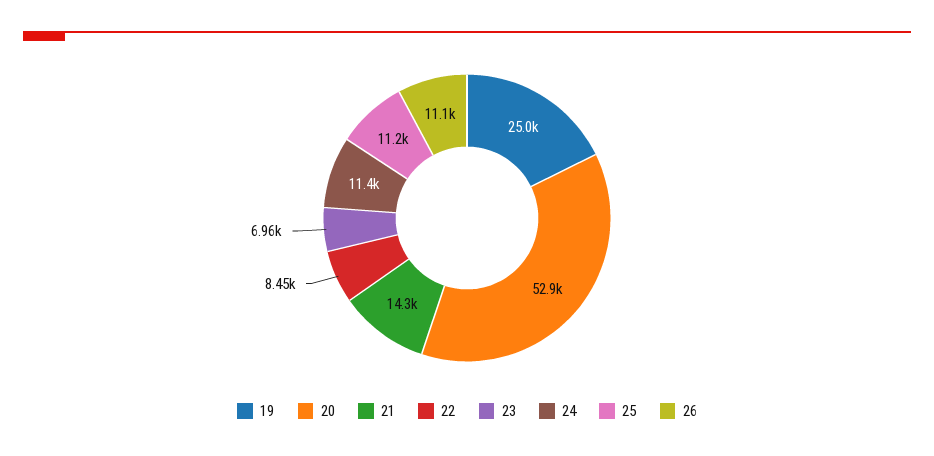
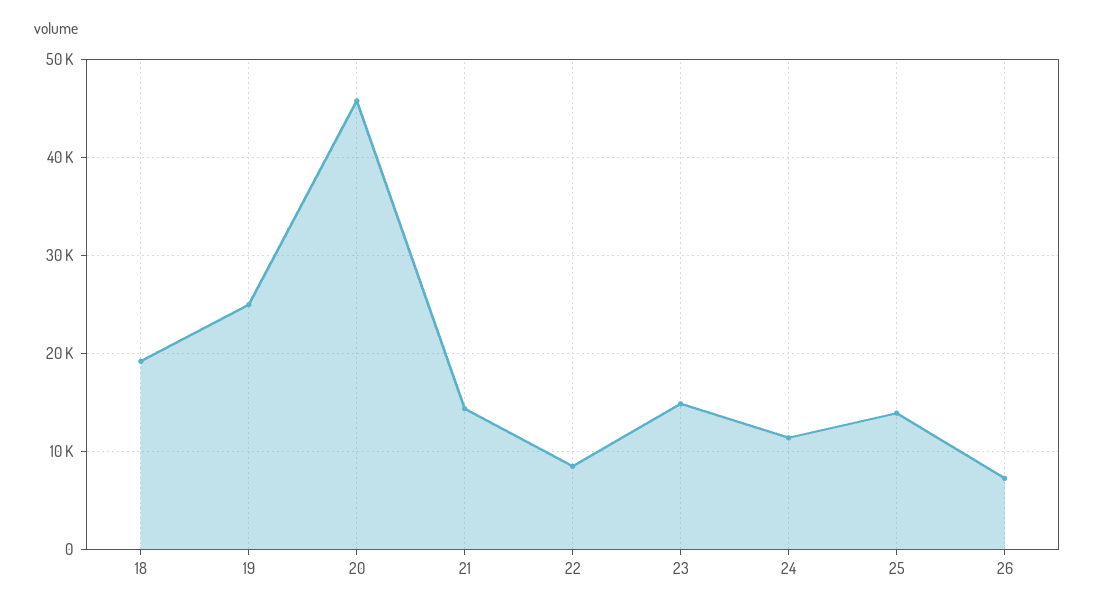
  {
    "19": 25000,
-   "20": 52900,
+   "20": 46000,
    "21": 14300,
    "22": 8450,
-   "23": 6960,
+   "23": 15000,
    "24": 11400,
-   "25": 11200,
+   "25": 14000,
-   "26": 11100
+   "26": 7000,
+   "18": 19000
  }

